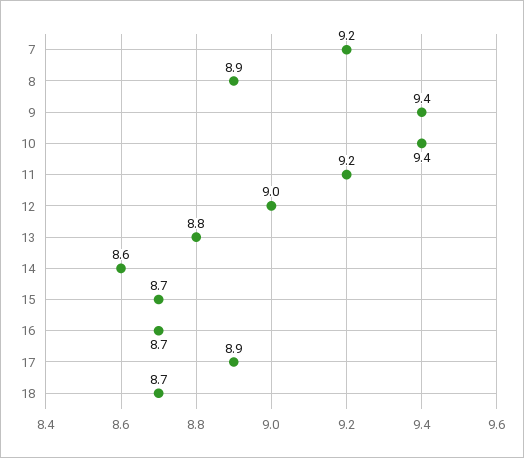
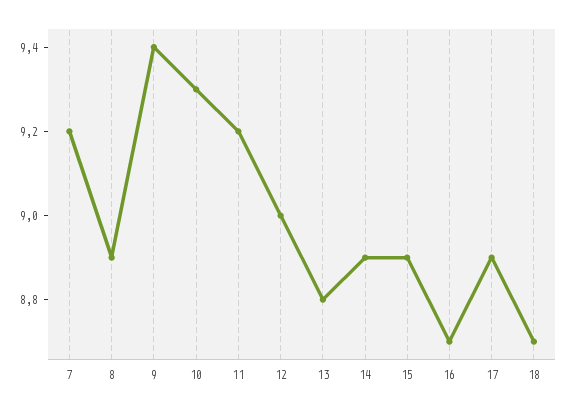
  {
    "7": 9.2,
    "8": 8.9,
    "9": 9.4,
-   "10": 9.4,
+   "10": 9.3,
    "11": 9.2,
    "12": 9,
    "13": 8.8,
-   "14": 8.6,
+   "14": 8.9,
-   "15": 8.7,
+   "15": 8.9,
    "16": 8.7,
    "17": 8.9,
    "18": 8.7
  }

